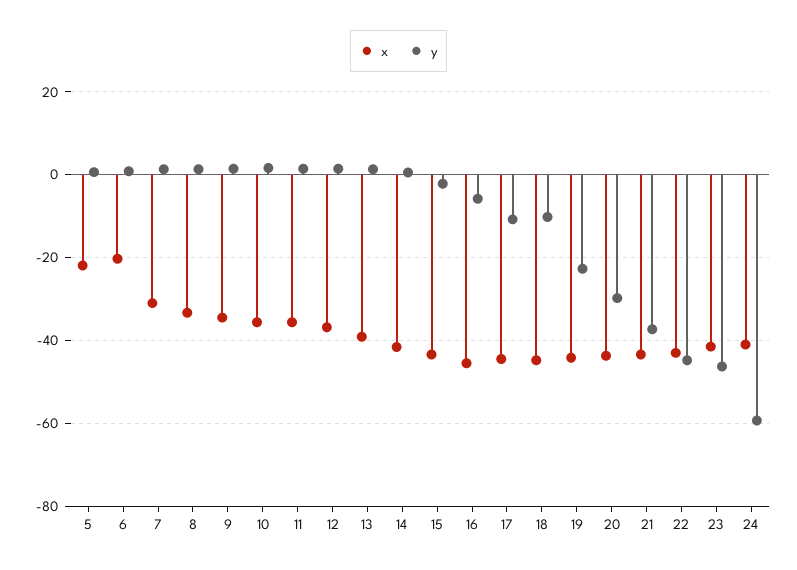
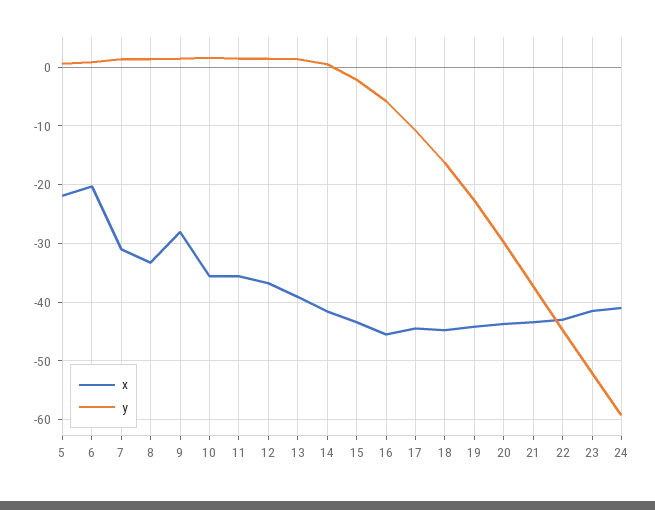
  {
    "x": {
      "5": -22,
      "6": -20,
      "7": -32,
      "8": -34,
-     "9": -34,
+     "9": -28,
      "10": -36,
      "11": -36,
      "12": -36,
      "13": -40,
      "14": -42,
      "15": -44,
      "16": -46,
      "17": -44,
      "18": -44,
      "19": -44,
      "20": -44,
      "21": -44,
      "22": -44,
      "23": -42,
      "24": -42
    },
    "y": {
      "5": 0,
      "6": 0,
      "7": 2,
      "8": 2,
      "9": 2,
      "10": 2,
      "11": 2,
      "12": 2,
      "13": 2,
      "14": 0,
      "15": -2,
      "16": -6,
      "17": -10,
-     "18": -10,
+     "18": -16,
      "19": -22,
      "20": -30,
      "21": -38,
      "22": -44,
-     "23": -46,
+     "23": -52,
      "24": -60
    }
  }

